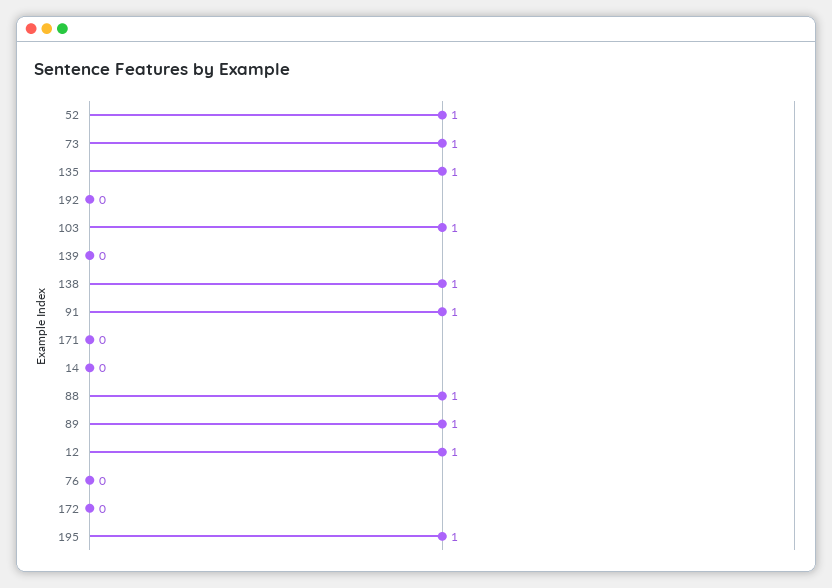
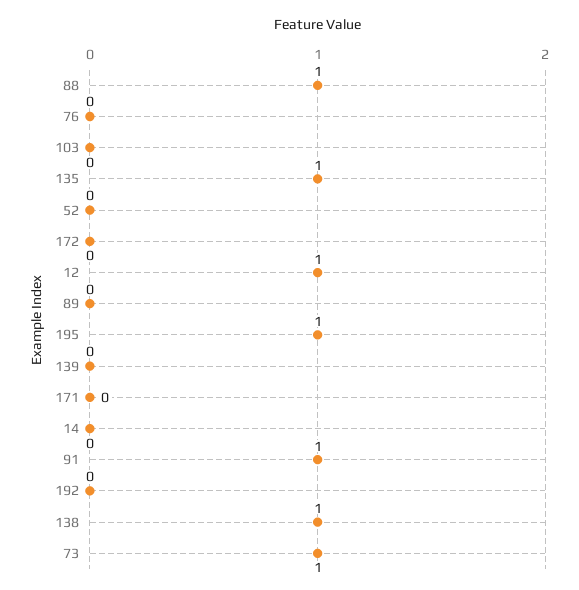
  {
-   "52": 1,
+   "52": 0,
    "73": 1,
    "135": 1,
    "192": 0,
-   "103": 1,
+   "103": 0,
    "139": 0,
    "138": 1,
    "91": 1,
    "171": 0,
    "14": 0,
    "88": 1,
-   "89": 1,
+   "89": 0,
    "12": 1,
    "76": 0,
    "172": 0,
    "195": 1
  }

